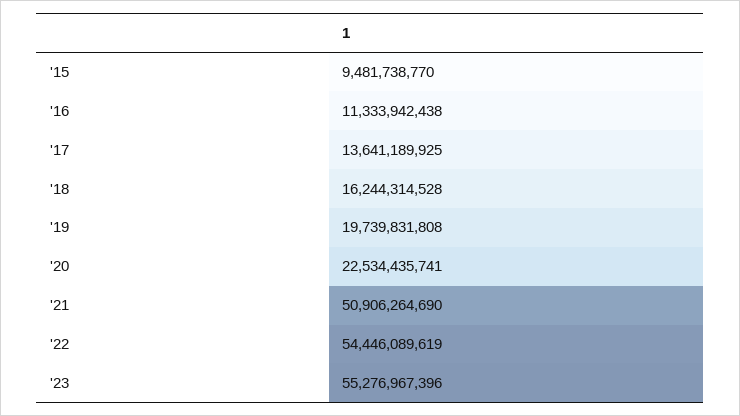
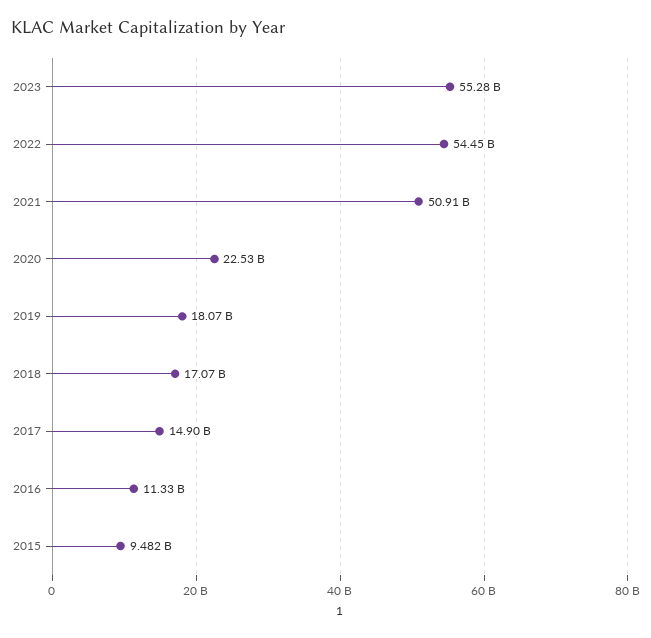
  {
    "'15": 9481738770,
    "'16": 11333942438,
-   "'17": 13641189925,
+   "'17": 14900000000,
-   "'18": 16244314528,
+   "'18": 17070000000,
-   "'19": 19739831808,
+   "'19": 18070000000,
    "'20": 22534435741,
    "'21": 50906264690,
    "'22": 54446089619,
    "'23": 55276967396
  }

